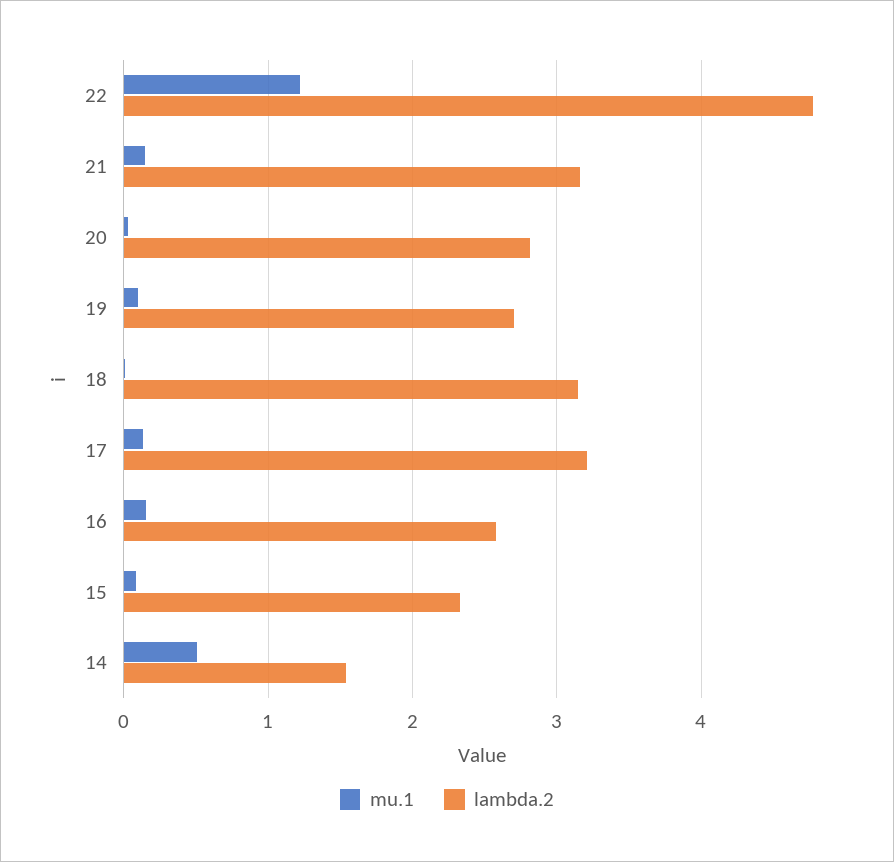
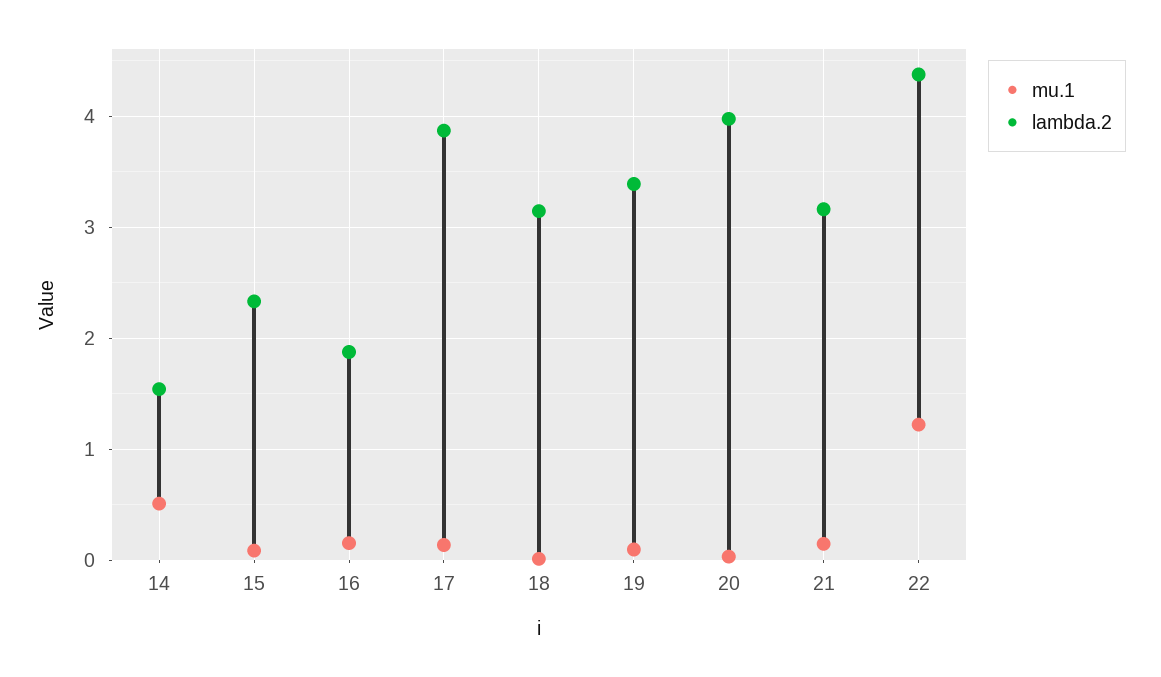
  {
    "mu.1": {
      "22": 1.2,
      "21": 0.1,
      "20": 0,
      "19": 0.1,
      "18": 0,
      "17": 0.1,
      "16": 0.2,
      "15": 0.1,
      "14": 0.5
    },
    "lambda.2": {
-     "22": 4.8,
+     "22": 4.4,
      "21": 3.2,
-     "20": 2.8,
+     "20": 4,
-     "19": 2.7,
+     "19": 3.4,
      "18": 3.1,
-     "17": 3.2,
+     "17": 3.9,
-     "16": 2.6,
+     "16": 1.9,
      "15": 2.3,
      "14": 1.5
    }
  }

